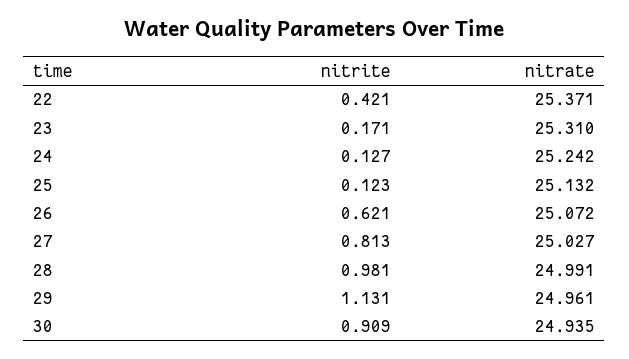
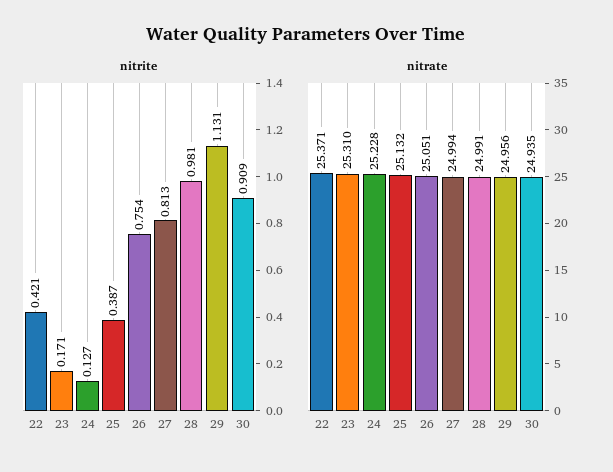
  {
    "nitrite": {
      "22": 0.421,
      "23": 0.171,
      "24": 0.127,
-     "25": 0.123,
+     "25": 0.387,
-     "26": 0.621,
+     "26": 0.754,
      "27": 0.813,
      "28": 0.981,
      "29": 1.131,
      "30": 0.909
    },
    "nitrate": {
      "22": 25.371,
      "23": 25.31,
-     "24": 25.242,
+     "24": 25.228,
      "25": 25.132,
-     "26": 25.072,
+     "26": 25.051,
-     "27": 25.027,
+     "27": 24.994,
      "28": 24.991,
-     "29": 24.961,
+     "29": 24.956,
      "30": 24.935
    }
  }

